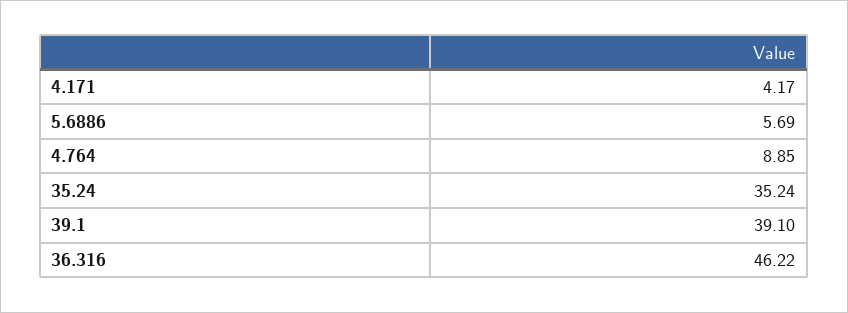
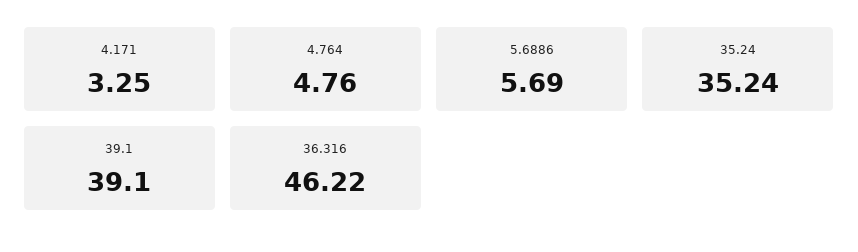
  {
-   "4.171": 4.17,
+   "4.171": 3.25,
    "5.6886": 5.69,
-   "4.764": 8.85,
+   "4.764": 4.76,
    "35.24": 35.24,
    "39.1": 39.1,
    "36.316": 46.22
  }

